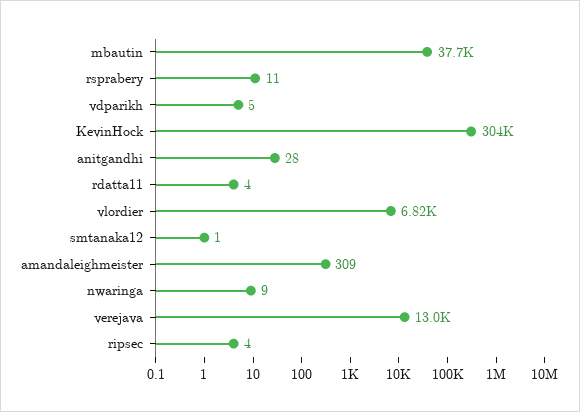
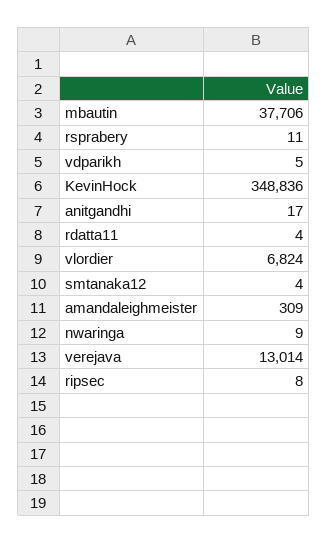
  {
    "mbautin": 37706,
    "rsprabery": 11,
    "vdparikh": 5,
-   "KevinHock": 304000,
+   "KevinHock": 348836,
-   "anitgandhi": 28,
+   "anitgandhi": 17,
    "rdatta11": 4,
    "vlordier": 6824,
-   "smtanaka12": 1,
+   "smtanaka12": 4,
    "amandaleighmeister": 309,
    "nwaringa": 9,
    "verejava": 13014,
-   "ripsec": 4
+   "ripsec": 8
  }

